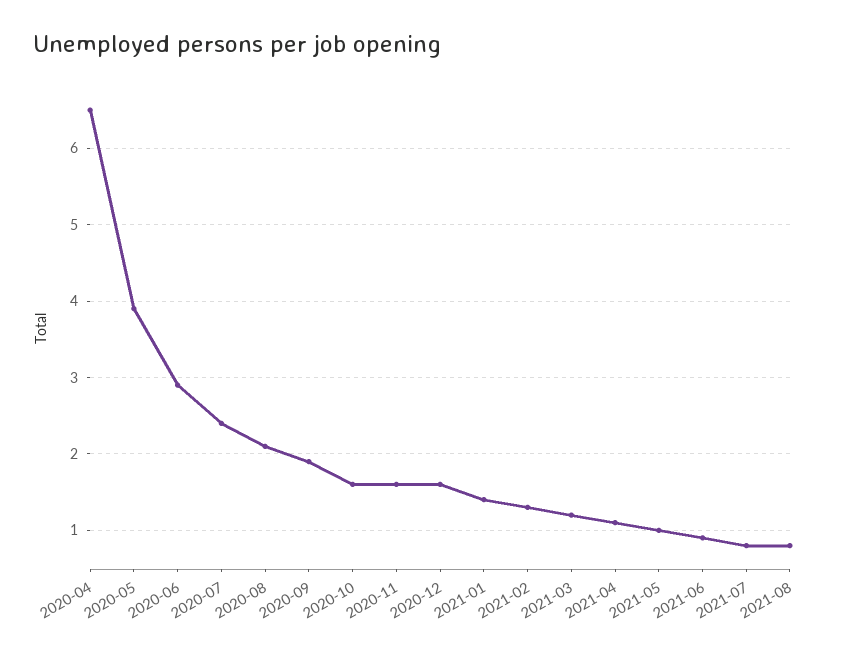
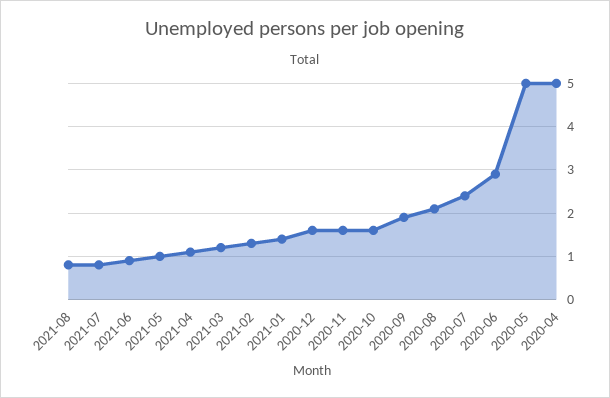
  {
-   "2020-04": 6.5,
+   "2020-04": 5,
-   "2020-05": 3.9,
+   "2020-05": 5,
    "2020-06": 2.9,
    "2020-07": 2.4,
    "2020-08": 2.1,
    "2020-09": 1.9,
    "2020-10": 1.6,
    "2020-11": 1.6,
    "2020-12": 1.6,
    "2021-01": 1.4,
    "2021-02": 1.3,
    "2021-03": 1.2,
    "2021-04": 1.1,
    "2021-05": 1,
    "2021-06": 0.9,
    "2021-07": 0.8,
    "2021-08": 0.8
  }

